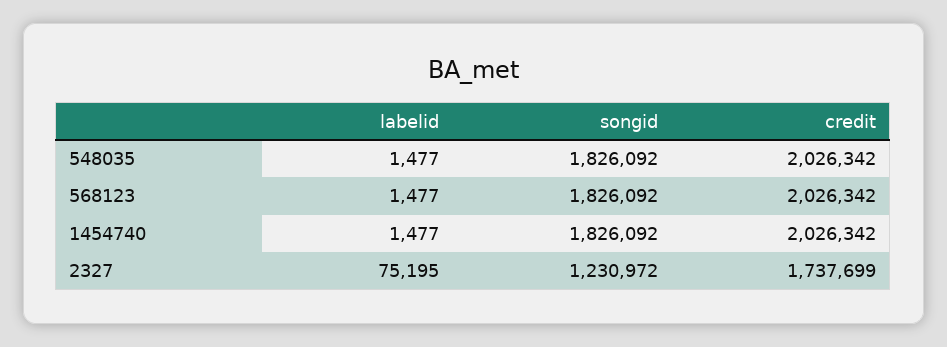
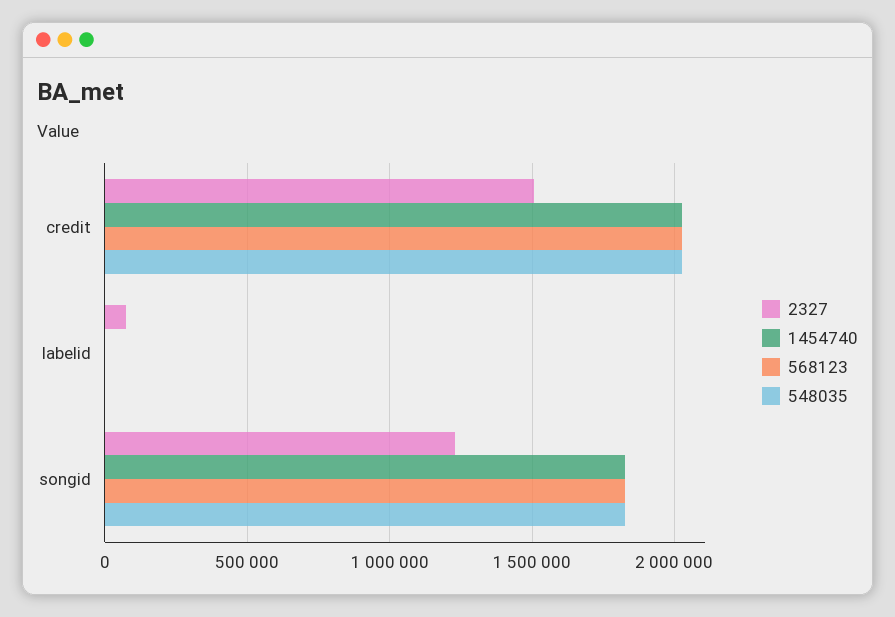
  {
    "548035": {
      "labelid": 1477,
      "songid": 1826092,
      "credit": 2026342
    },
    "568123": {
      "labelid": 1477,
      "songid": 1826092,
      "credit": 2026342
    },
    "1454740": {
      "labelid": 1477,
      "songid": 1826092,
      "credit": 2026342
    },
    "2327": {
      "labelid": 75195,
      "songid": 1230972,
-     "credit": 1737699
+     "credit": 1500000
    }
  }

